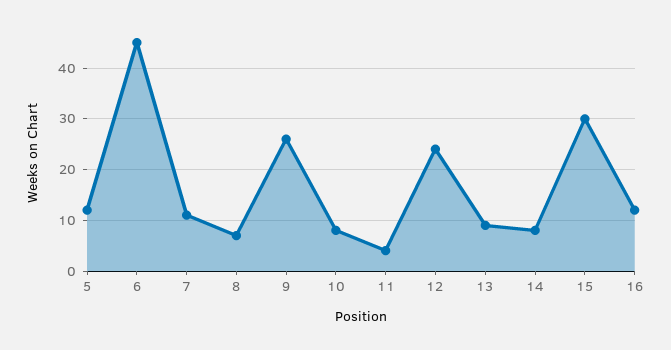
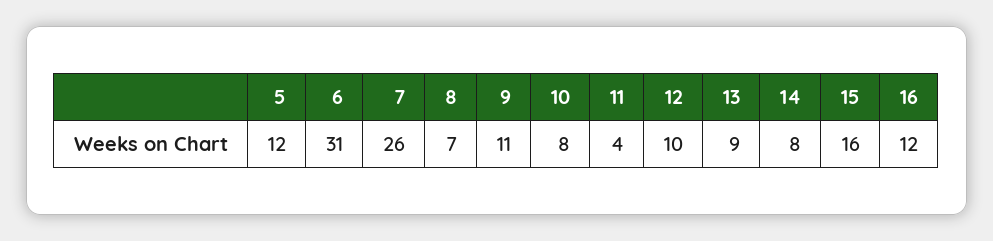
  {
    "5": 12,
-   "6": 45,
+   "6": 31,
-   "7": 10,
+   "7": 26,
    "8": 7,
-   "9": 25,
+   "9": 11,
    "10": 8,
    "11": 4,
-   "12": 25,
+   "12": 10,
    "13": 9,
    "14": 8,
-   "15": 30,
+   "15": 16,
    "16": 12
  }

